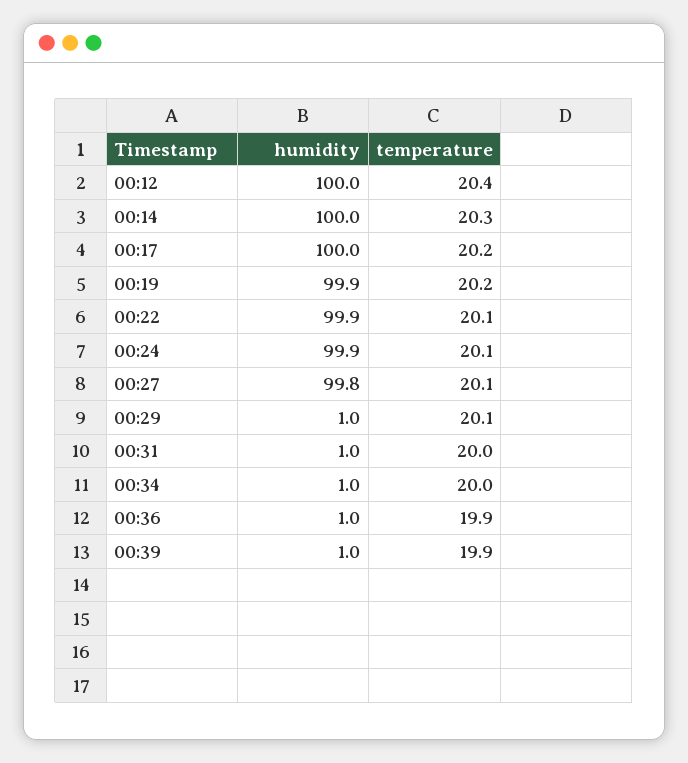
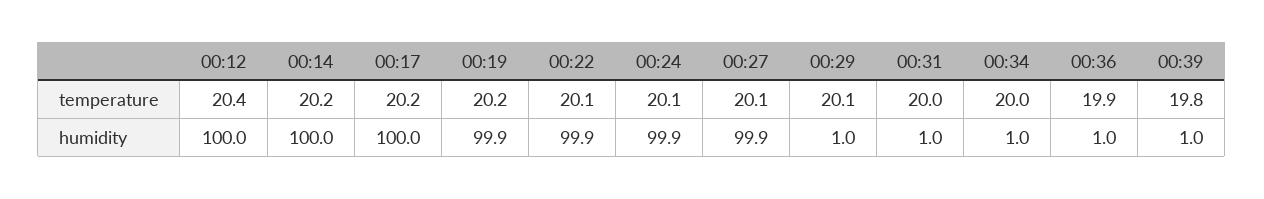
  {
    "humidity": {
      "00:12": 100,
      "00:14": 100,
      "00:17": 100,
      "00:19": 99.9,
      "00:22": 99.9,
      "00:24": 99.9,
-     "00:27": 99.8,
+     "00:27": 99.9,
      "00:29": 1,
      "00:31": 1,
      "00:34": 1,
      "00:36": 1,
      "00:39": 1
    },
    "temperature": {
      "00:12": 20.4,
-     "00:14": 20.3,
+     "00:14": 20.2,
      "00:17": 20.2,
      "00:19": 20.2,
      "00:22": 20.1,
      "00:24": 20.1,
      "00:27": 20.1,
      "00:29": 20.1,
      "00:31": 20,
      "00:34": 20,
      "00:36": 19.9,
-     "00:39": 19.9
+     "00:39": 19.8
    }
  }

